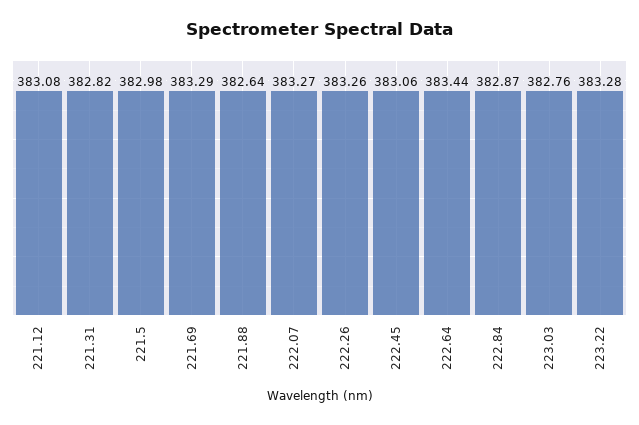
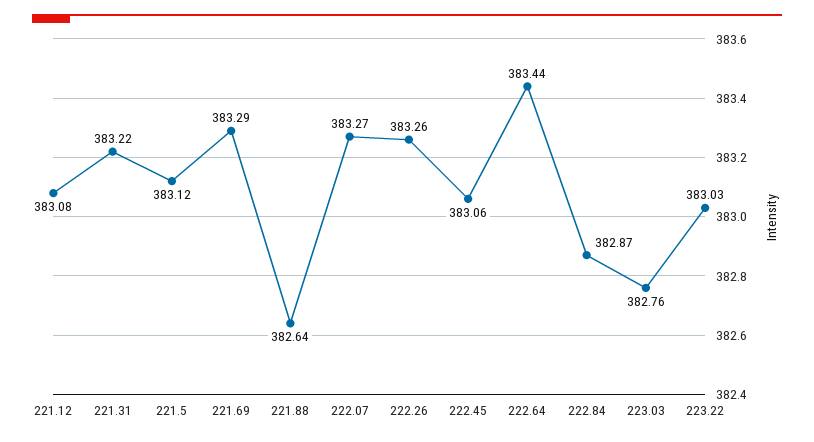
  {
    "221.12": 383.08,
-   "221.31": 382.82,
+   "221.31": 383.22,
-   "221.5": 382.98,
+   "221.5": 383.12,
    "221.69": 383.29,
    "221.88": 382.64,
    "222.07": 383.27,
    "222.26": 383.26,
    "222.45": 383.06,
    "222.64": 383.44,
    "222.84": 382.87,
    "223.03": 382.76,
-   "223.22": 383.28
+   "223.22": 383.03
  }

